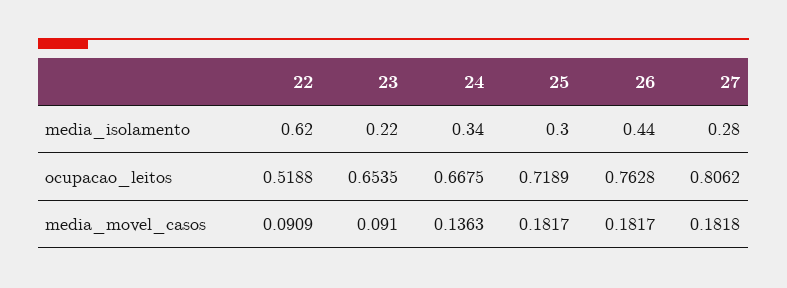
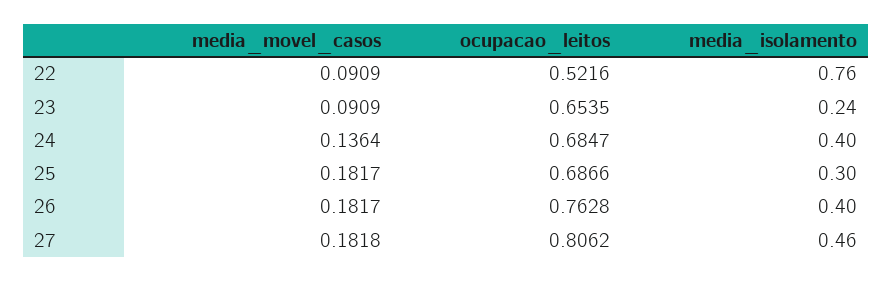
  {
    "22": {
-     "media_isolamento": 0.62,
+     "media_isolamento": 0.76,
-     "ocupacao_leitos": 0.5188,
+     "ocupacao_leitos": 0.5216,
      "media_movel_casos": 0.0909
    },
    "23": {
-     "media_isolamento": 0.22,
+     "media_isolamento": 0.24,
      "ocupacao_leitos": 0.6535,
-     "media_movel_casos": 0.091
+     "media_movel_casos": 0.0909
    },
    "24": {
-     "media_isolamento": 0.34,
+     "media_isolamento": 0.4,
-     "ocupacao_leitos": 0.6675,
+     "ocupacao_leitos": 0.6847,
-     "media_movel_casos": 0.1363
+     "media_movel_casos": 0.1364
    },
    "25": {
      "media_isolamento": 0.3,
-     "ocupacao_leitos": 0.7189,
+     "ocupacao_leitos": 0.6866,
      "media_movel_casos": 0.1817
    },
    "26": {
-     "media_isolamento": 0.44,
+     "media_isolamento": 0.4,
      "ocupacao_leitos": 0.7628,
      "media_movel_casos": 0.1817
    },
    "27": {
-     "media_isolamento": 0.28,
+     "media_isolamento": 0.46,
      "ocupacao_leitos": 0.8062,
      "media_movel_casos": 0.1818
    }
  }

